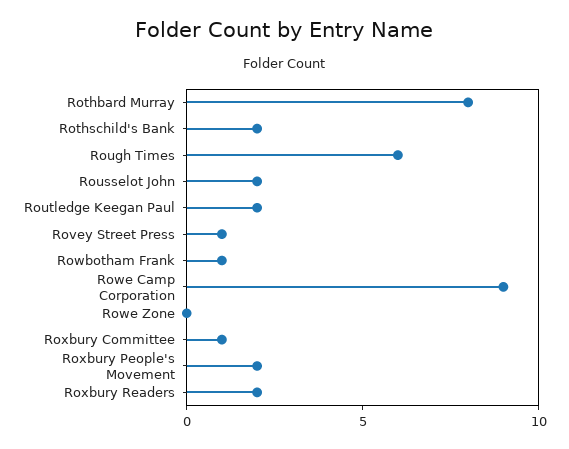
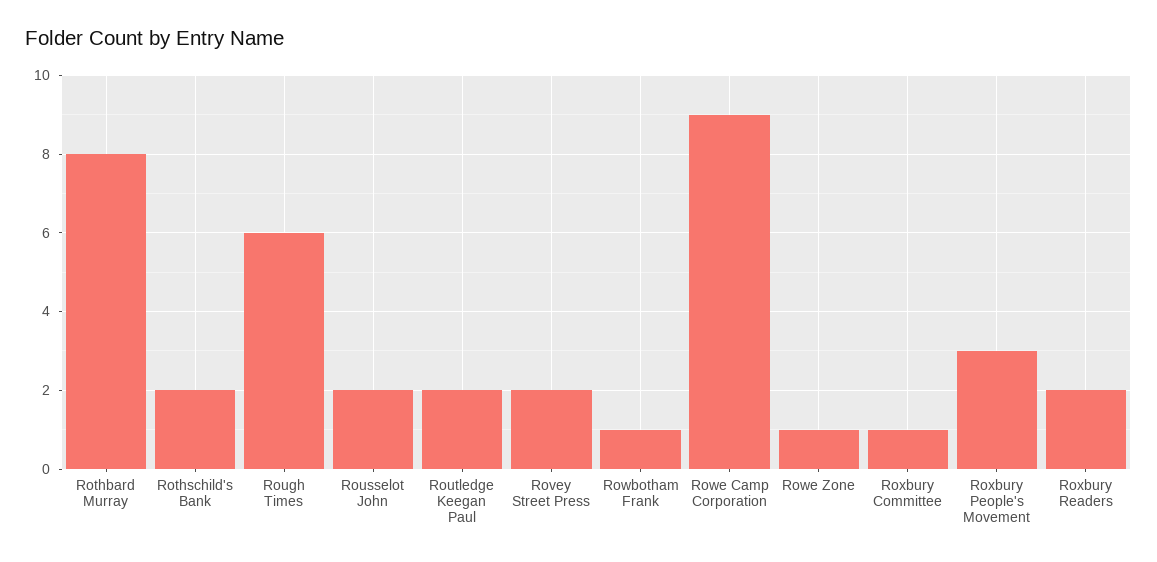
  {
    "Rothbard Murray": 8,
    "Rothschild's Bank": 2,
    "Rough Times": 6,
    "Rousselot John": 2,
    "Routledge Keegan Paul": 2,
-   "Rovey Street Press": 1,
+   "Rovey Street Press": 2,
    "Rowbotham Frank": 1,
    "Rowe Camp Corporation": 9,
-   "Rowe Zone": 0,
+   "Rowe Zone": 1,
    "Roxbury Committee": 1,
-   "Roxbury People's Movement": 2,
+   "Roxbury People's Movement": 3,
    "Roxbury Readers": 2
  }

